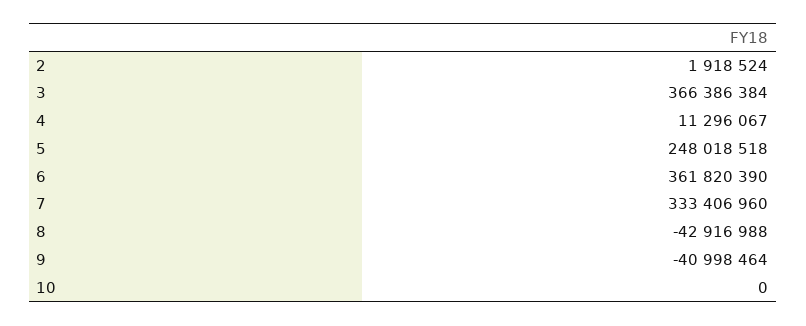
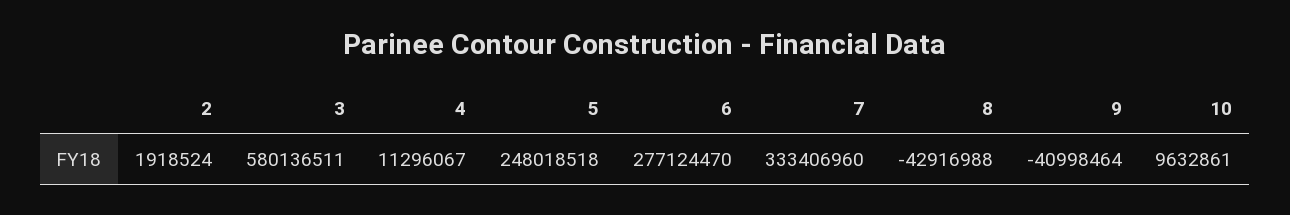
  {
    "2": 1918524,
-   "3": 366386384,
+   "3": 580136511,
    "4": 11296067,
    "5": 248018518,
-   "6": 361820390,
+   "6": 277124470,
    "7": 333406960,
    "8": -42916988,
    "9": -40998464,
-   "10": 0
+   "10": 9632861
  }

